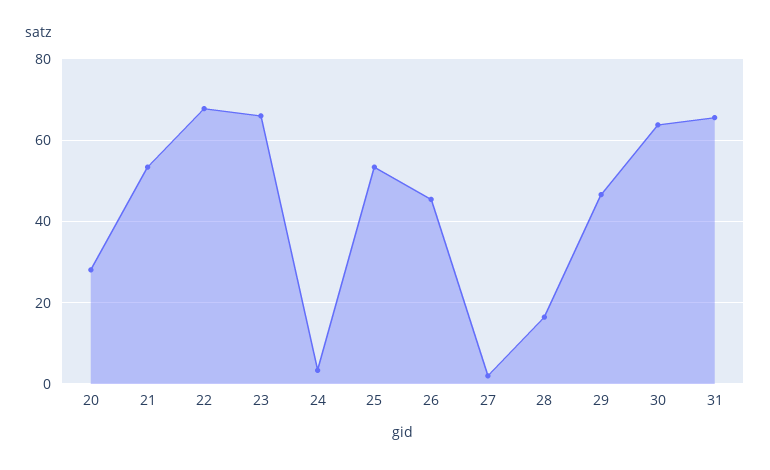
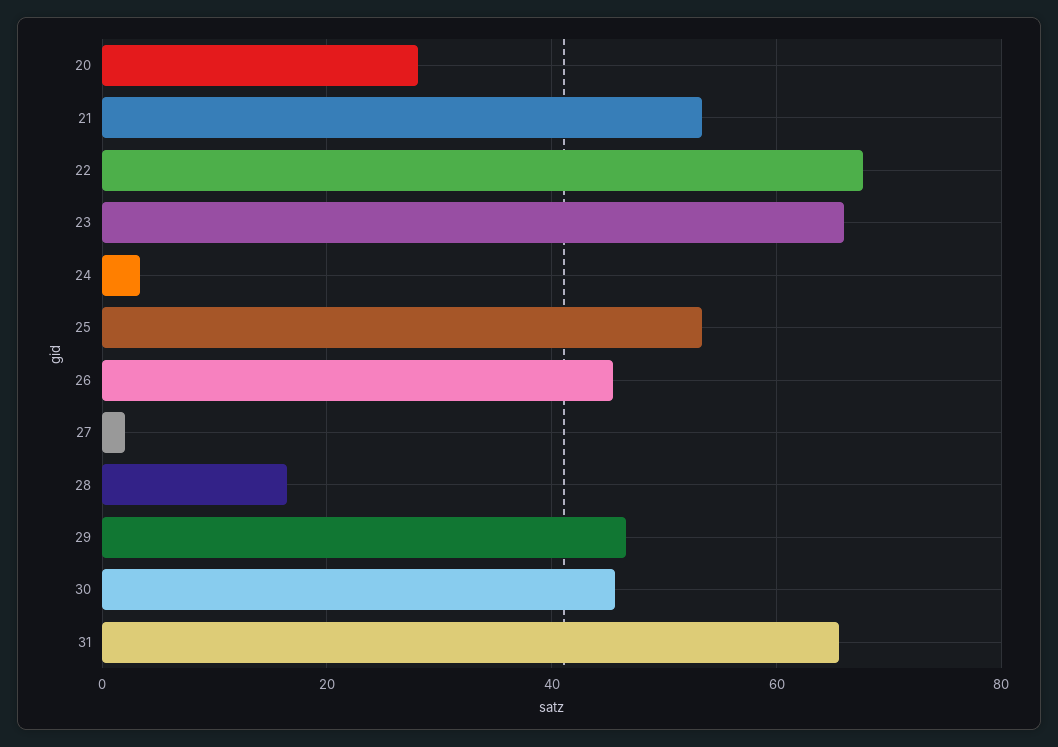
  {
    "20": 28,
    "21": 54,
    "22": 68,
    "23": 66,
    "24": 4,
    "25": 54,
    "26": 46,
    "27": 2,
    "28": 16,
    "29": 46,
-   "30": 64,
+   "30": 46,
    "31": 66
  }

